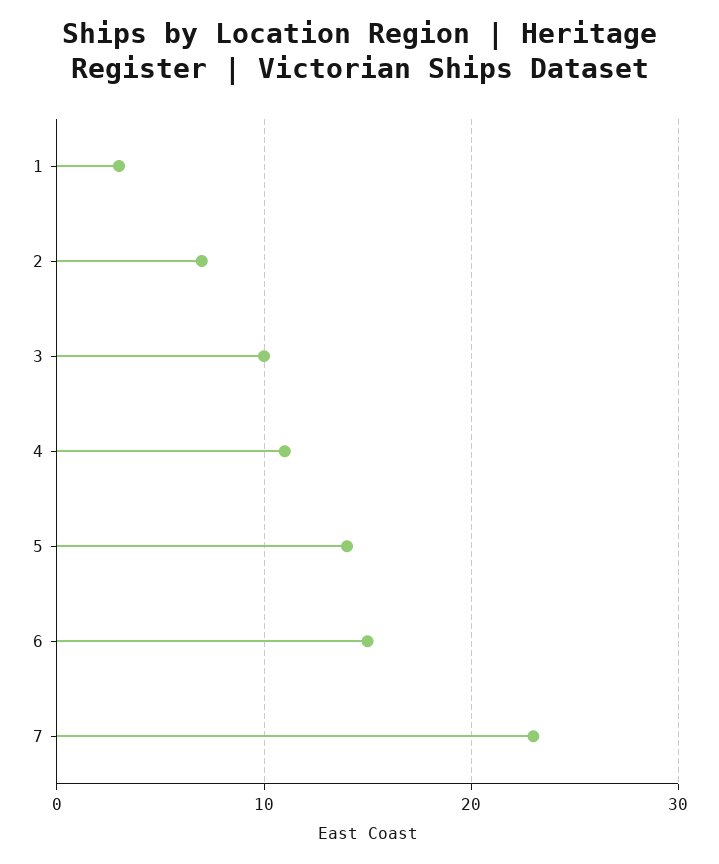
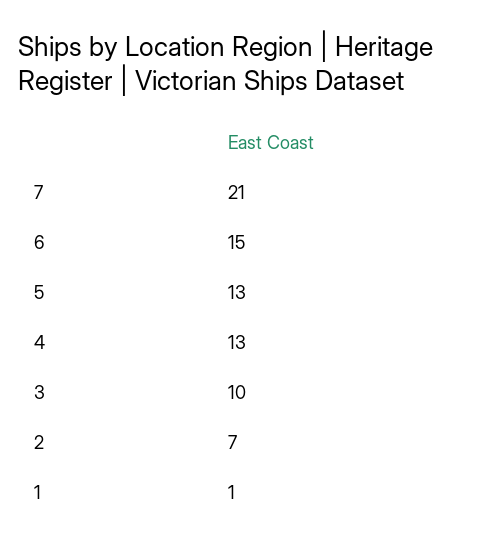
  {
-   "1": 3,
+   "1": 1,
    "2": 7,
    "3": 10,
-   "4": 11,
+   "4": 13,
-   "5": 14,
+   "5": 13,
    "6": 15,
-   "7": 23
+   "7": 21
  }

